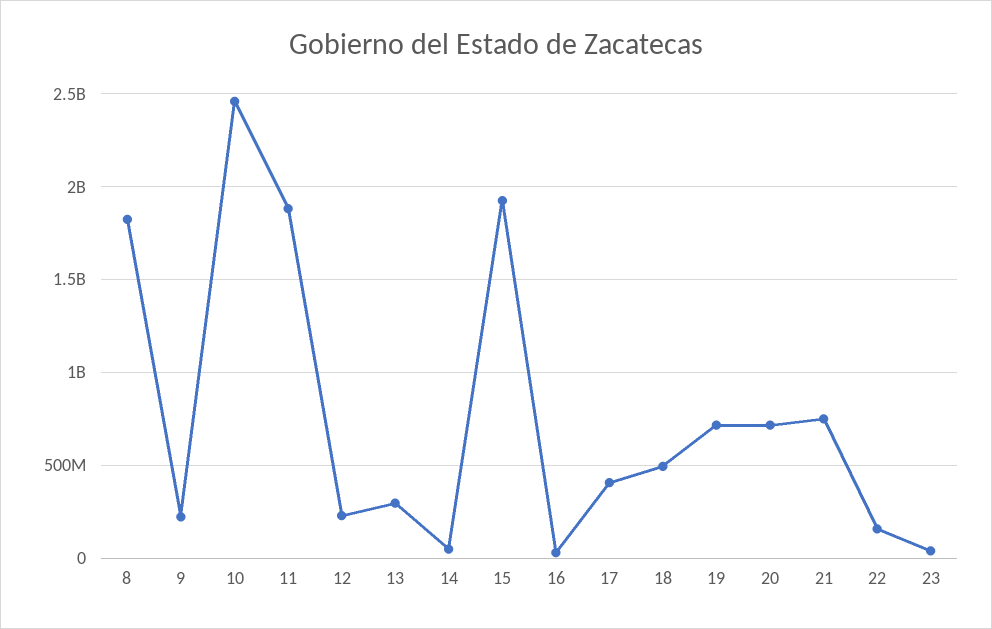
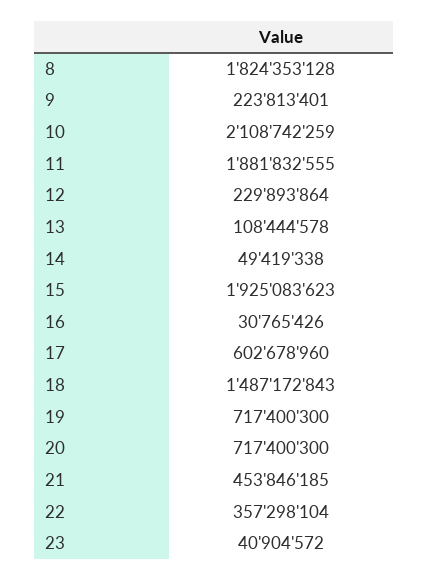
  {
    "8": 1824353128,
    "9": 223813401,
-   "10": 2450000000,
+   "10": 2108742259,
    "11": 1881832555,
    "12": 229893864,
-   "13": 300000000,
+   "13": 108444578,
    "14": 49419338,
    "15": 1925083623,
    "16": 30765426,
-   "17": 400000000,
+   "17": 602678960,
-   "18": 500000000,
+   "18": 1487172843,
    "19": 717400300,
    "20": 717400300,
-   "21": 750000000,
+   "21": 453846185,
-   "22": 150000000,
+   "22": 357298104,
    "23": 40904572
  }

